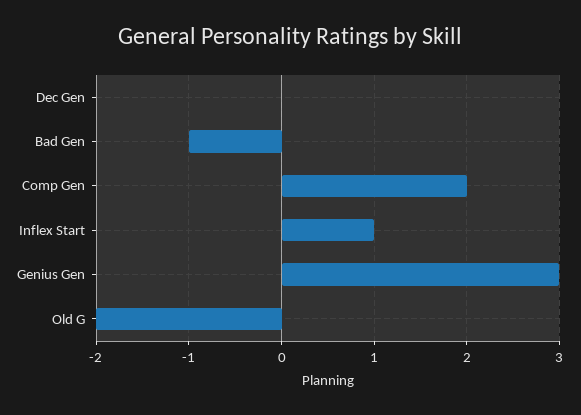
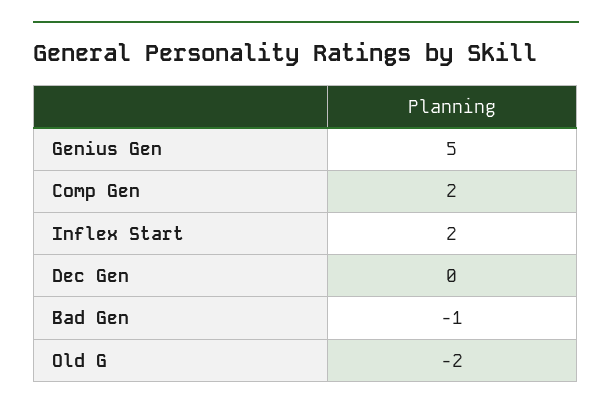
  {
    "Dec Gen": 0,
    "Bad Gen": -1,
    "Comp Gen": 2,
-   "Inflex Start": 1,
+   "Inflex Start": 2,
-   "Genius Gen": 3,
+   "Genius Gen": 5,
    "Old G": -2
  }

